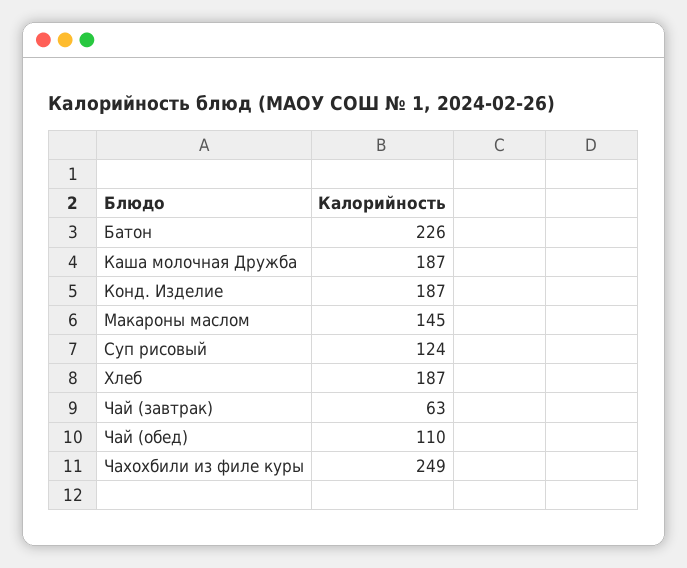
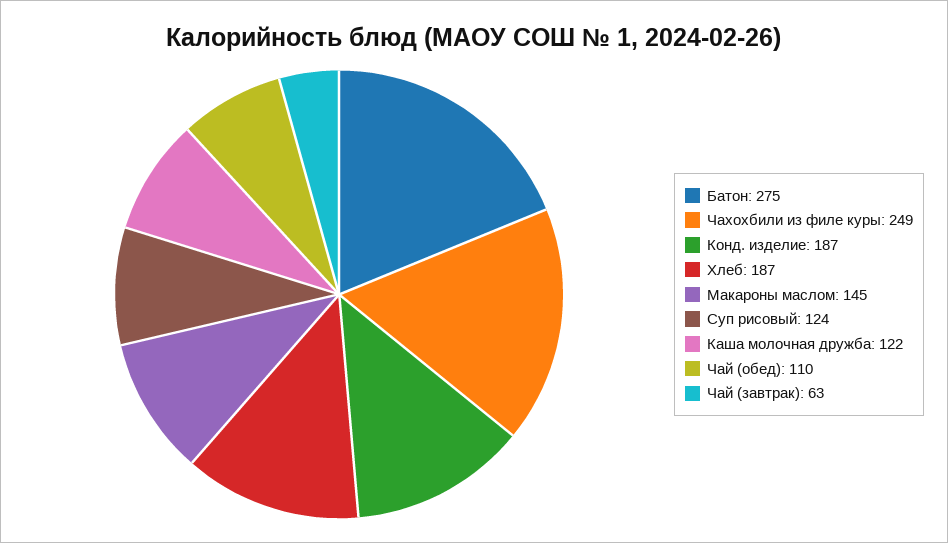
  {
-   "Батон": 226,
+   "Батон": 275,
-   "Каша молочная Дружба": 187,
+   "Каша молочная Дружба": 122,
    "Конд. Изделие": 187,
    "Макароны маслом": 145,
    "Суп рисовый": 124,
    "Хлеб": 187,
    "Чай (завтрак)": 63,
    "Чай (обед)": 110,
    "Чахохбили из филе куры": 249
  }

